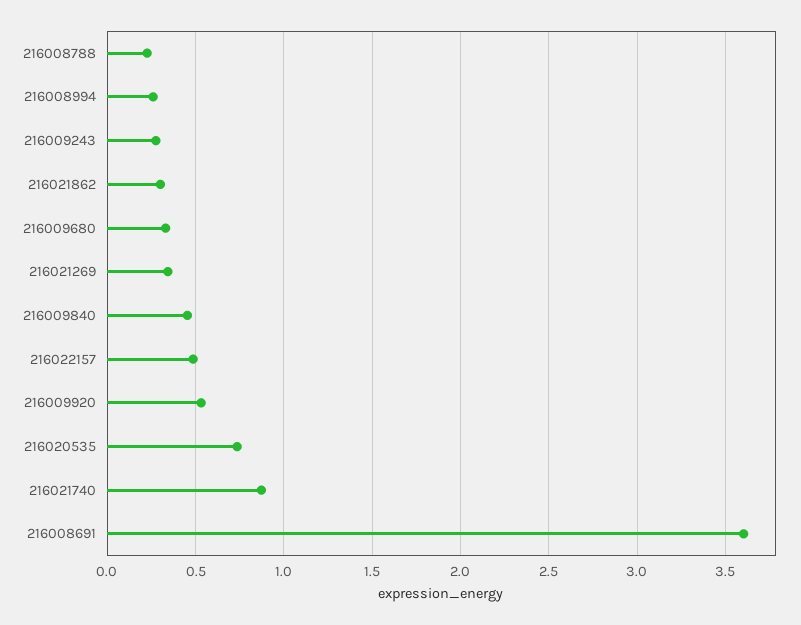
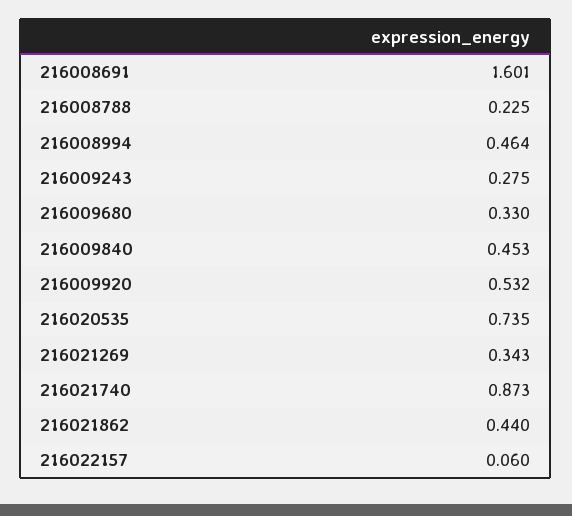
  {
    "216008788": 0.225,
-   "216008994": 0.25,
+   "216008994": 0.464,
    "216009243": 0.275,
-   "216021862": 0.3,
+   "216021862": 0.44,
    "216009680": 0.33,
    "216021269": 0.343,
    "216009840": 0.453,
-   "216022157": 0.5,
+   "216022157": 0.06,
    "216009920": 0.532,
    "216020535": 0.735,
    "216021740": 0.873,
-   "216008691": 3.6
+   "216008691": 1.601
  }

